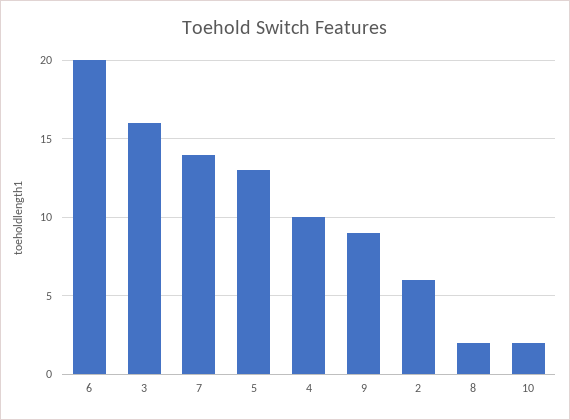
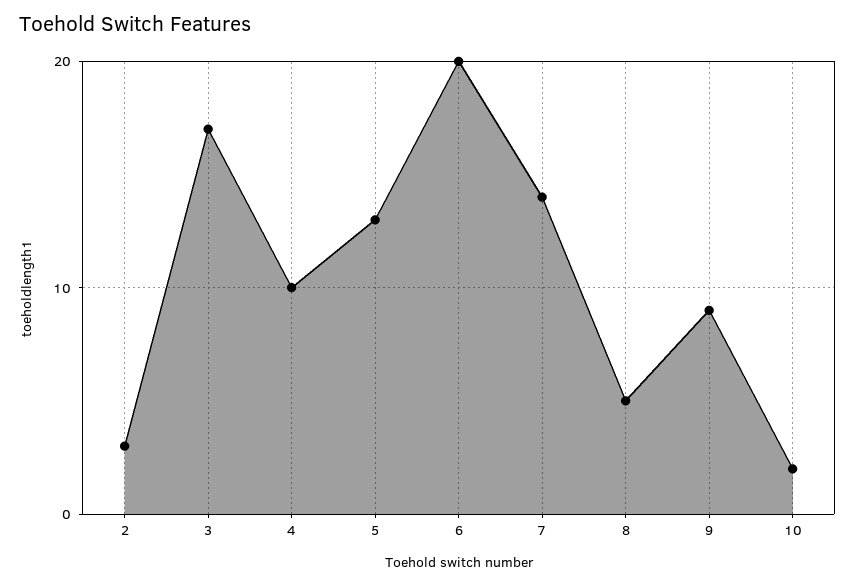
  {
    "6": 20,
-   "3": 16,
+   "3": 17,
    "7": 14,
    "5": 13,
    "4": 10,
    "9": 9,
-   "2": 6,
+   "2": 3,
-   "8": 2,
+   "8": 5,
    "10": 2
  }

